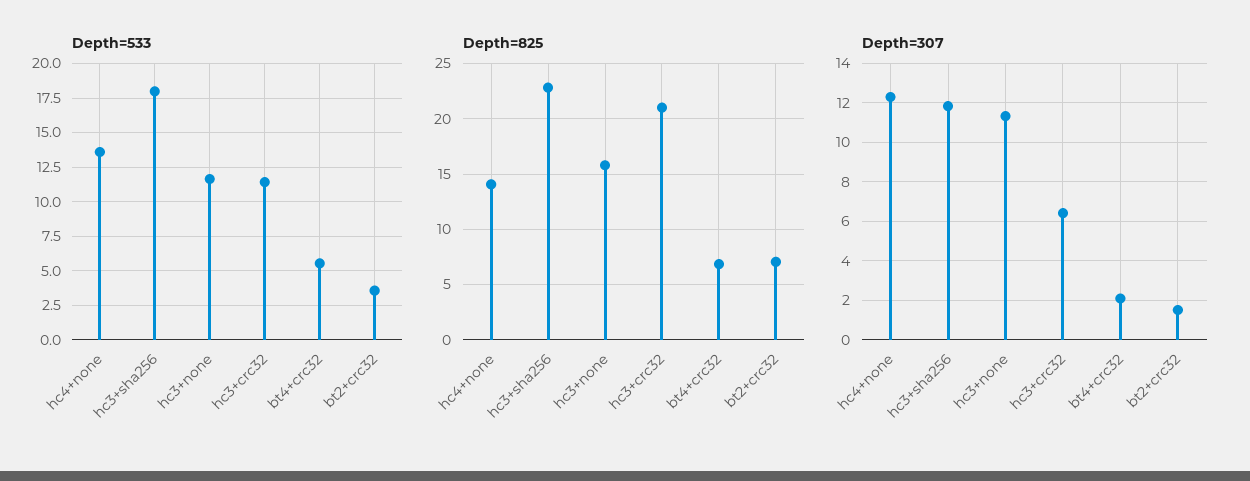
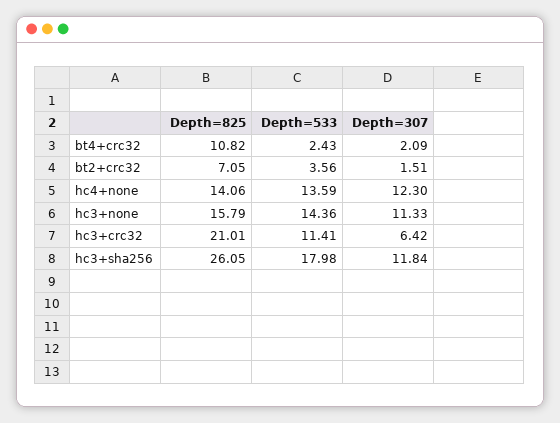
  {
    "Depth=533": {
      "hc4+none": 13.59,
      "hc3+sha256": 17.98,
-     "hc3+none": 11.5,
+     "hc3+none": 14.36,
      "hc3+crc32": 11.41,
-     "bt4+crc32": 5.5,
+     "bt4+crc32": 2.43,
      "bt2+crc32": 3.56
    },
    "Depth=825": {
      "hc4+none": 14.06,
-     "hc3+sha256": 23,
+     "hc3+sha256": 26.05,
      "hc3+none": 15.79,
      "hc3+crc32": 21.01,
-     "bt4+crc32": 7,
+     "bt4+crc32": 10.82,
      "bt2+crc32": 7.05
    },
    "Depth=307": {
      "hc4+none": 12.3,
      "hc3+sha256": 11.84,
      "hc3+none": 11.33,
      "hc3+crc32": 6.42,
      "bt4+crc32": 2.09,
      "bt2+crc32": 1.51
    }
  }

